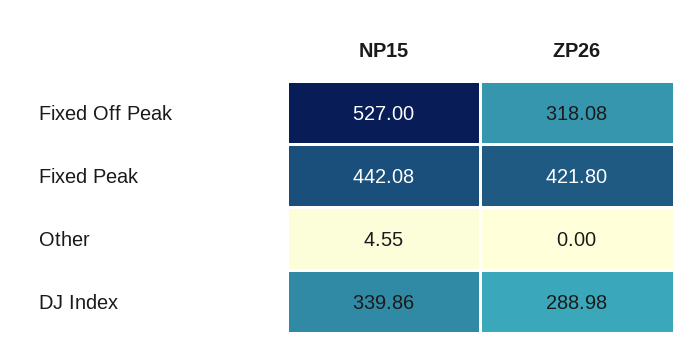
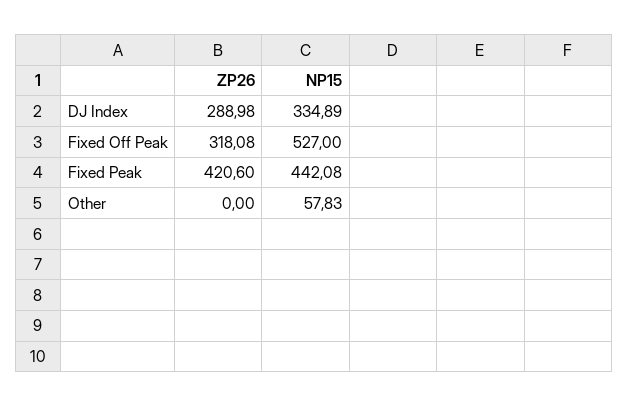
  {
    "NP15": {
      "Fixed Off Peak": 527,
      "Fixed Peak": 442.08,
-     "Other": 4.55,
+     "Other": 57.83,
-     "DJ Index": 339.86
+     "DJ Index": 334.89
    },
    "ZP26": {
      "Fixed Off Peak": 318.08,
-     "Fixed Peak": 421.8,
+     "Fixed Peak": 420.6,
      "Other": 0,
      "DJ Index": 288.98
    }
  }

